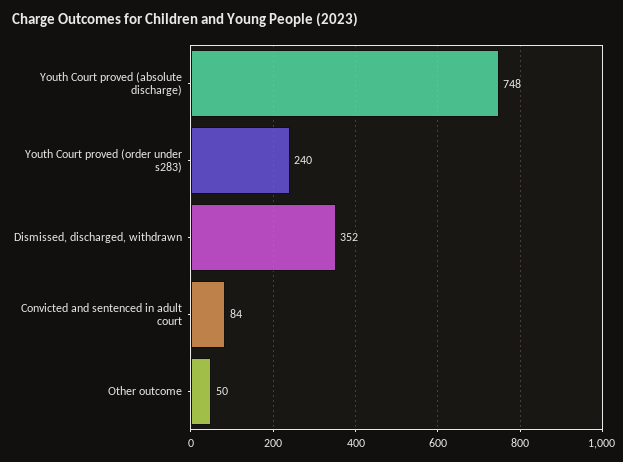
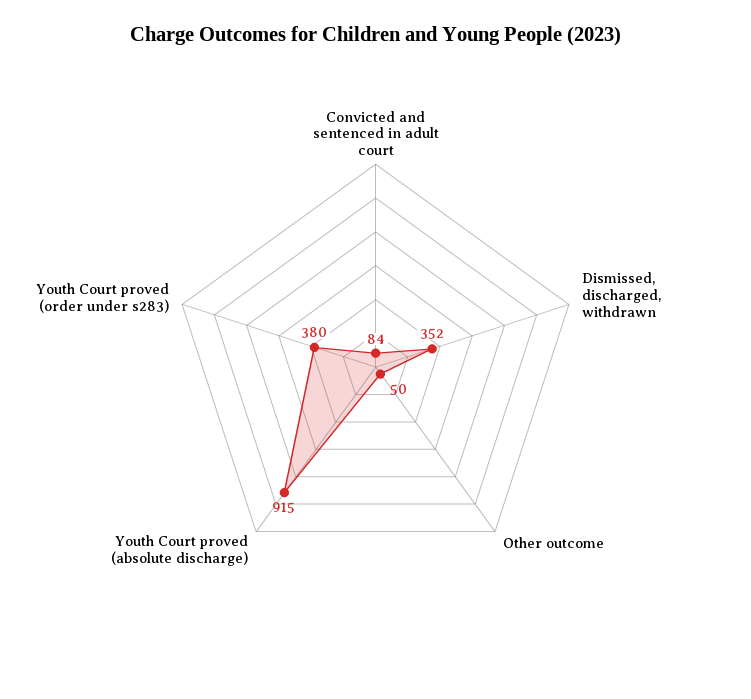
  {
-   "Youth Court proved (absolute discharge)": 748,
+   "Youth Court proved (absolute discharge)": 915,
-   "Youth Court proved (order under s283)": 240,
+   "Youth Court proved (order under s283)": 380,
    "Dismissed, discharged, withdrawn": 352,
    "Convicted and sentenced in adult court": 84,
    "Other outcome": 50
  }

